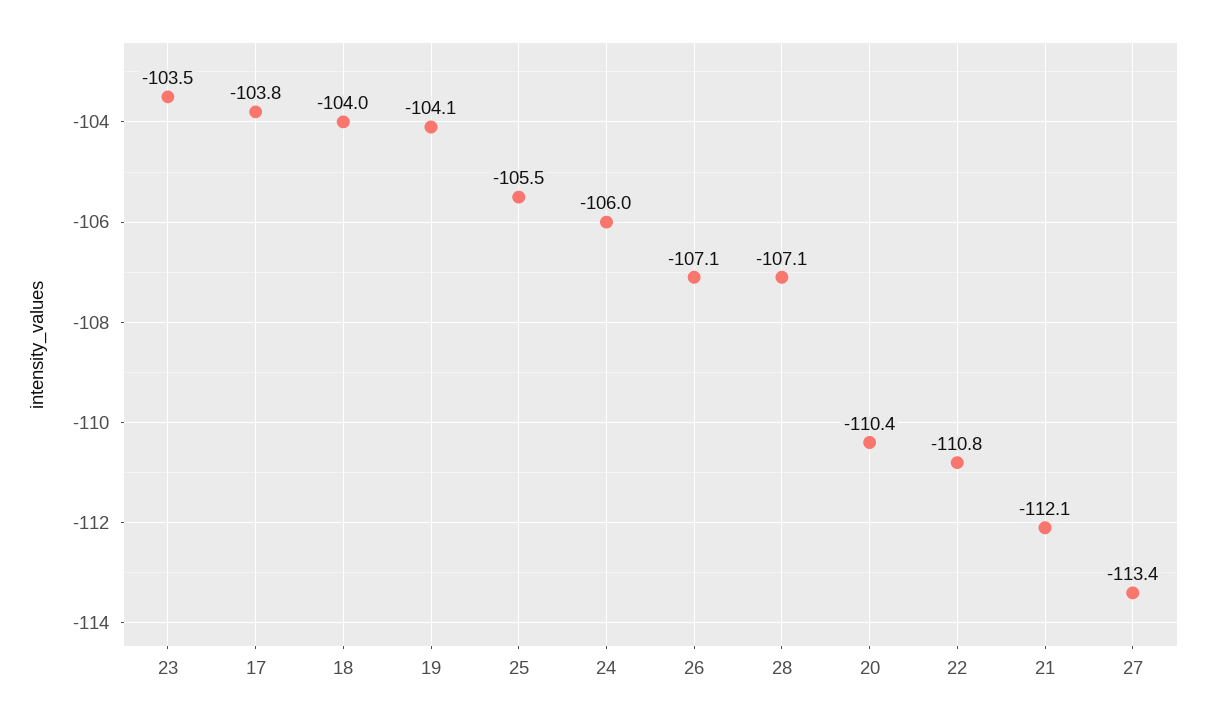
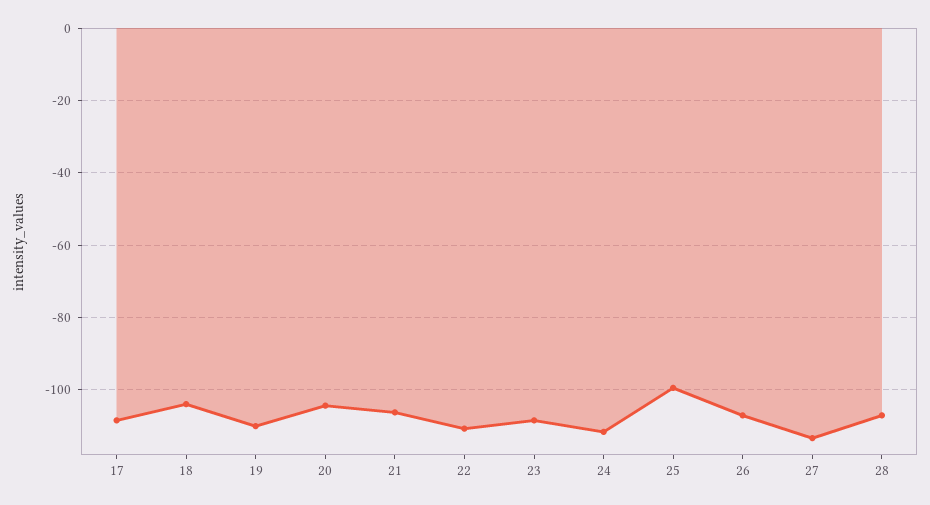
  {
-   "23": -103.5,
+   "23": -108,
-   "17": -103.8,
+   "17": -108,
    "18": -104,
-   "19": -104.1,
+   "19": -110,
-   "25": -105.5,
+   "25": -100,
-   "24": -106,
+   "24": -112,
    "26": -107.1,
    "28": -107.1,
-   "20": -110.4,
+   "20": -104,
    "22": -110.8,
-   "21": -112.1,
+   "21": -106,
    "27": -113.4
  }

